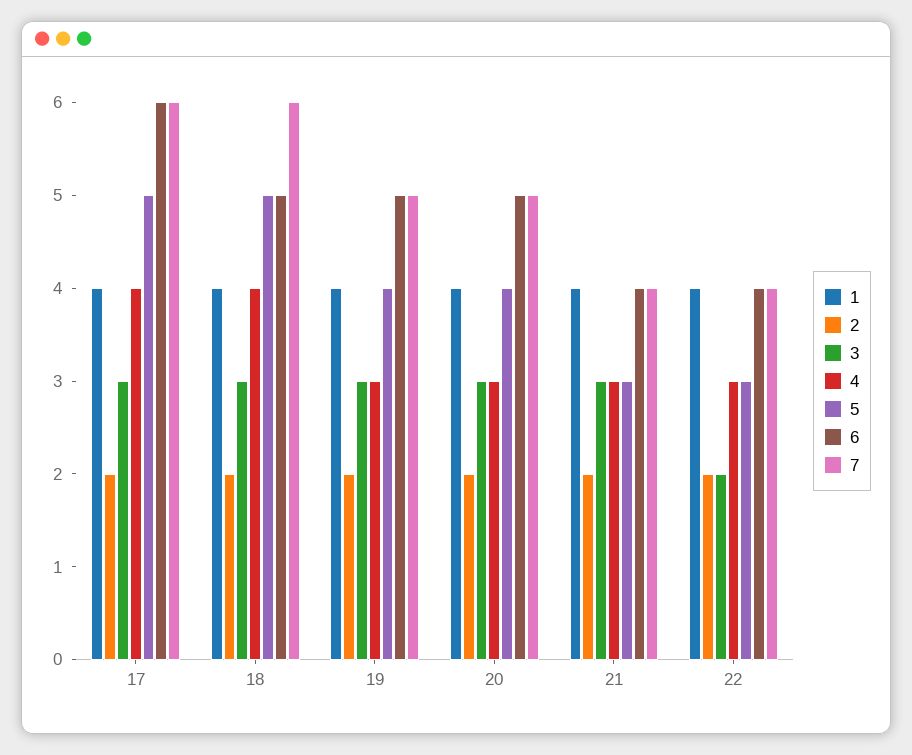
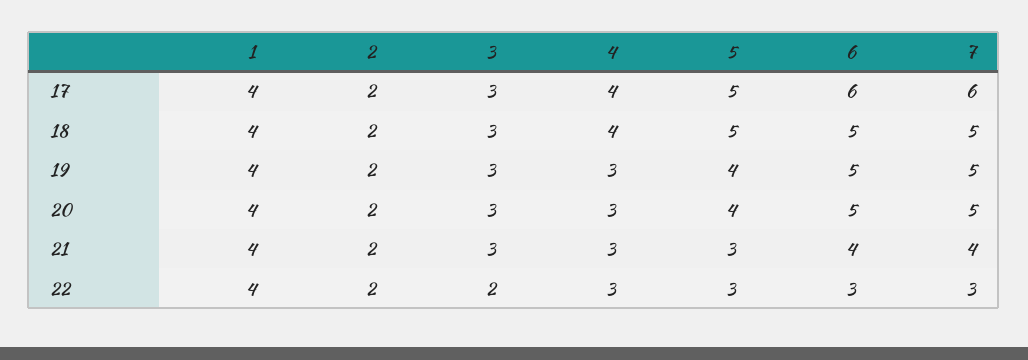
  {
    "1": {
      "17": 4,
      "18": 4,
      "19": 4,
      "20": 4,
      "21": 4,
      "22": 4
    },
    "2": {
      "17": 2,
      "18": 2,
      "19": 2,
      "20": 2,
      "21": 2,
      "22": 2
    },
    "3": {
      "17": 3,
      "18": 3,
      "19": 3,
      "20": 3,
      "21": 3,
      "22": 2
    },
    "4": {
      "17": 4,
      "18": 4,
      "19": 3,
      "20": 3,
      "21": 3,
      "22": 3
    },
    "5": {
      "17": 5,
      "18": 5,
      "19": 4,
      "20": 4,
      "21": 3,
      "22": 3
    },
    "6": {
      "17": 6,
      "18": 5,
      "19": 5,
      "20": 5,
      "21": 4,
-     "22": 4
+     "22": 3
    },
    "7": {
      "17": 6,
-     "18": 6,
+     "18": 5,
      "19": 5,
      "20": 5,
      "21": 4,
-     "22": 4
+     "22": 3
    }
  }

